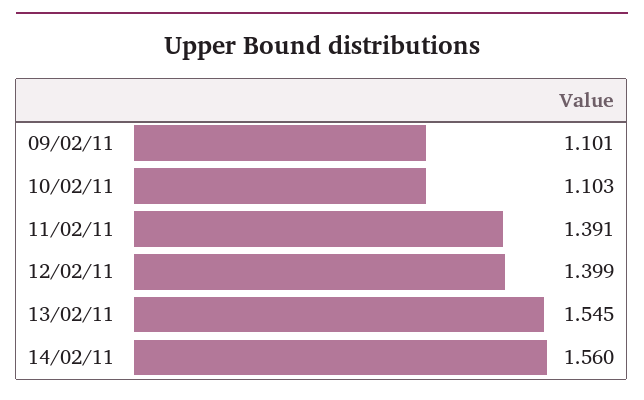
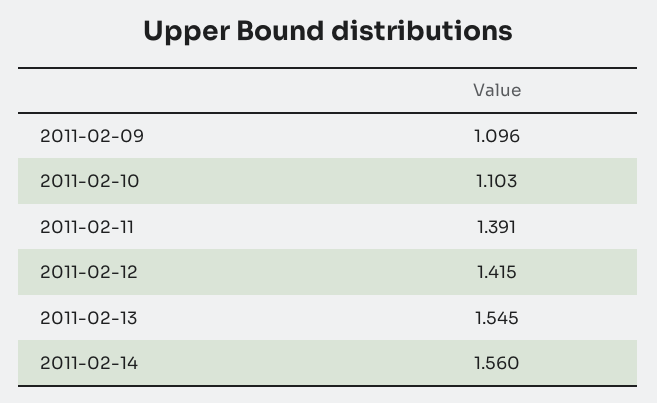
  {
-   "09/02/11": 1.101,
+   "09/02/11": 1.096,
    "10/02/11": 1.103,
    "11/02/11": 1.391,
-   "12/02/11": 1.399,
+   "12/02/11": 1.415,
    "13/02/11": 1.545,
    "14/02/11": 1.56
  }

